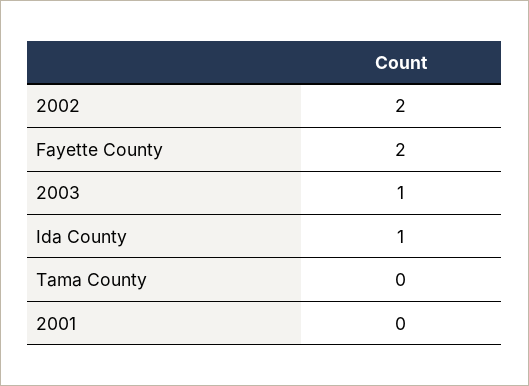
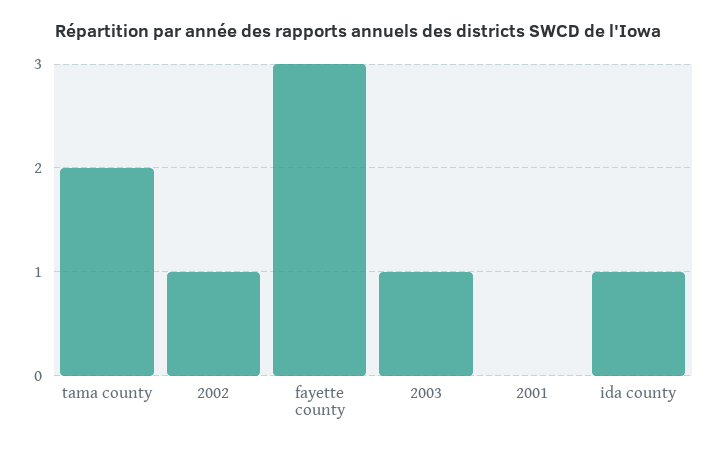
  {
-   "2002": 2,
+   "2002": 1,
-   "Fayette County": 2,
+   "Fayette County": 3,
    "2003": 1,
    "Ida County": 1,
-   "Tama County": 0,
+   "Tama County": 2,
    "2001": 0
  }

